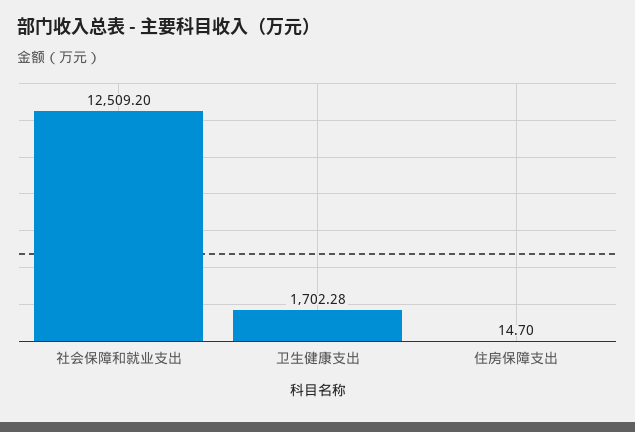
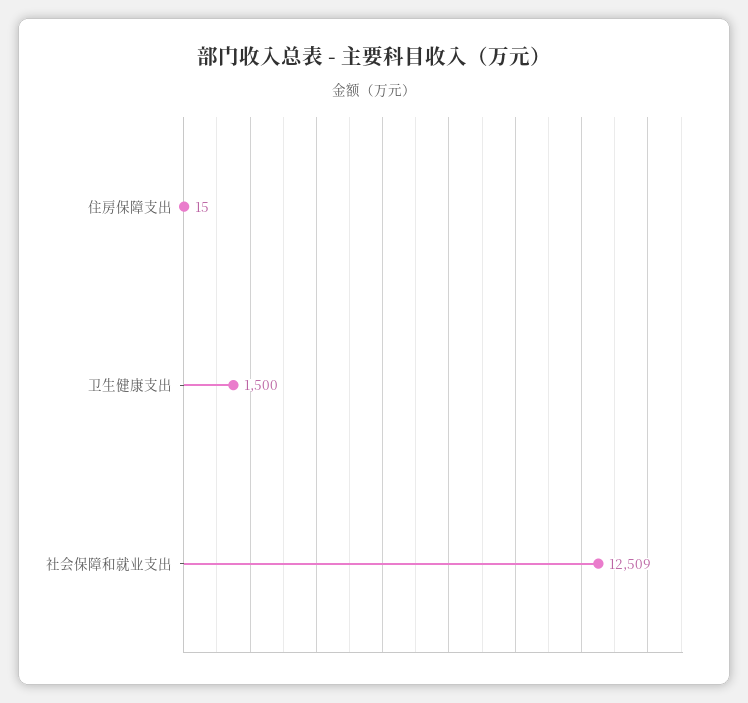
  {
    "社会保障和就业支出": 12509.2,
-   "卫生健康支出": 1702.28,
+   "卫生健康支出": 1500,
    "住房保障支出": 14.7
  }

